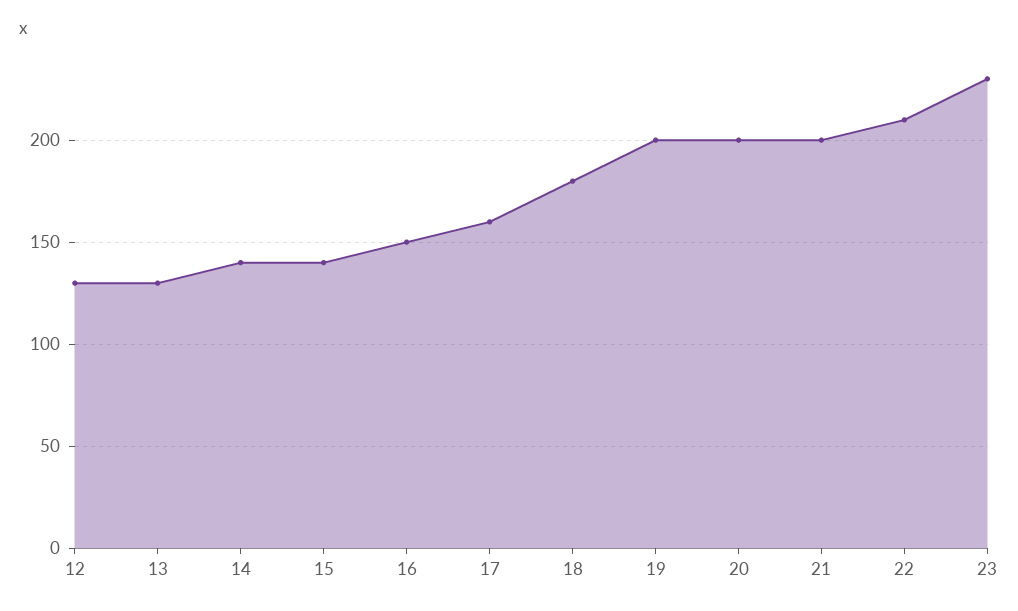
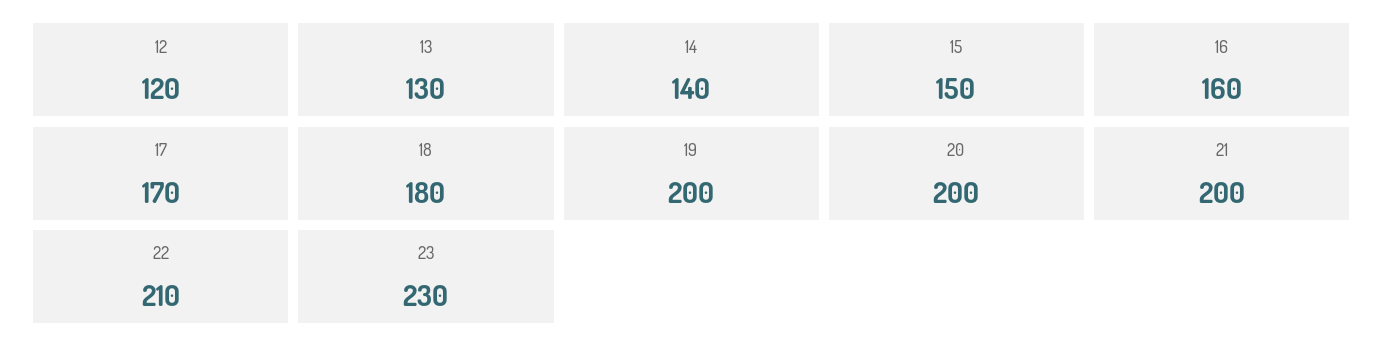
  {
-   "12": 130,
+   "12": 120,
    "13": 130,
    "14": 140,
-   "15": 140,
+   "15": 150,
-   "16": 150,
+   "16": 160,
-   "17": 160,
+   "17": 170,
    "18": 180,
    "19": 200,
    "20": 200,
    "21": 200,
    "22": 210,
    "23": 230
  }

